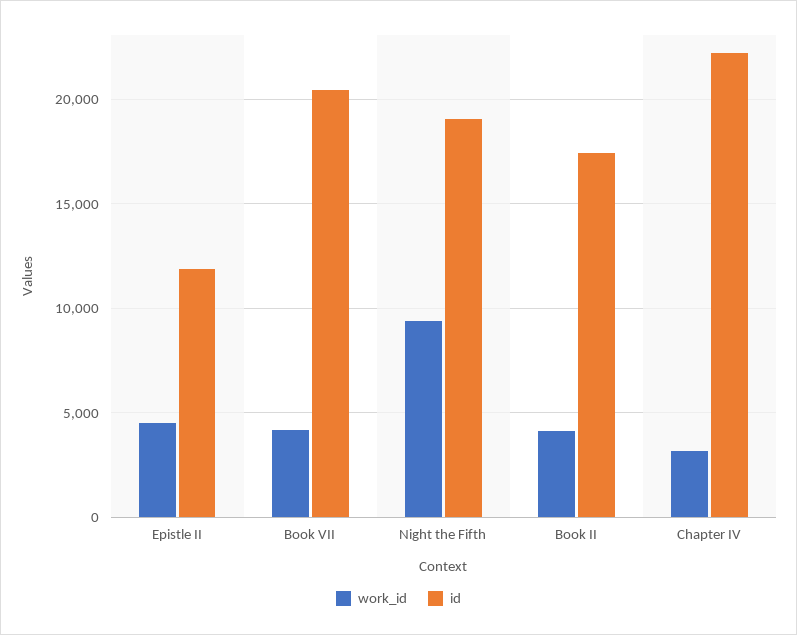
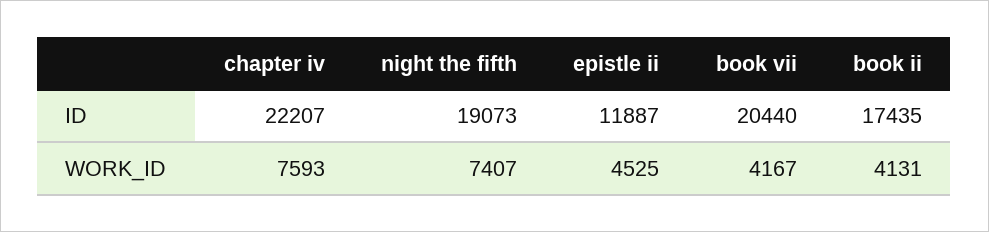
  {
    "work_id": {
      "Epistle II": 4525,
      "Book VII": 4167,
-     "Night the Fifth": 9500,
+     "Night the Fifth": 7407,
      "Book II": 4131,
-     "Chapter IV": 3000
+     "Chapter IV": 7593
    },
    "id": {
      "Epistle II": 11887,
      "Book VII": 20440,
      "Night the Fifth": 19073,
      "Book II": 17435,
      "Chapter IV": 22207
    }
  }

